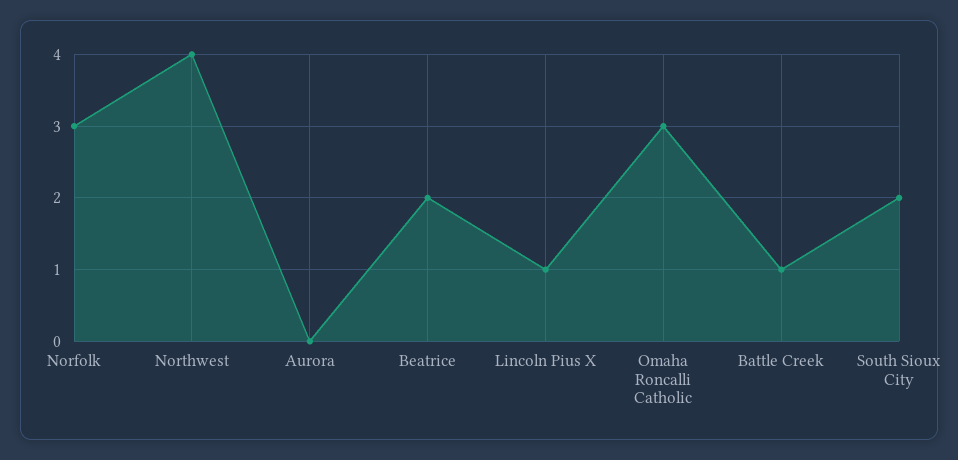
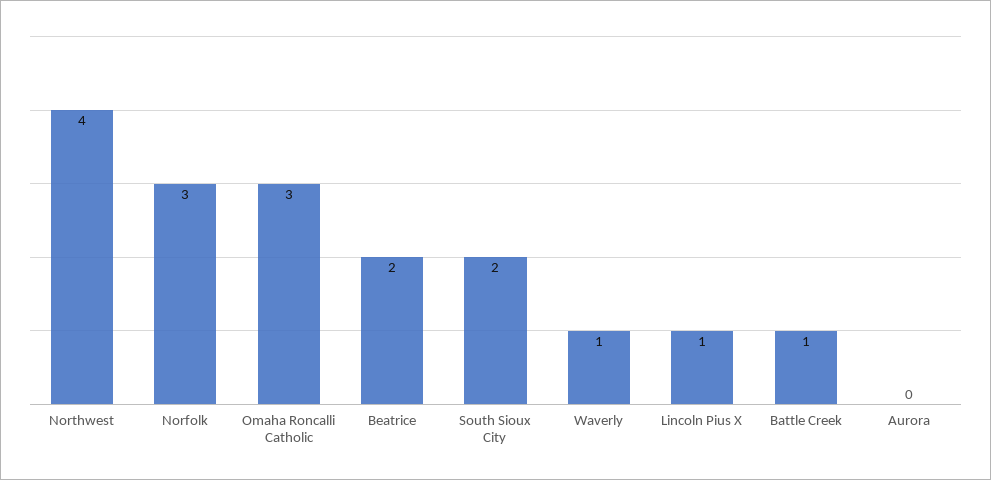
  {
    "Norfolk": 3,
    "Northwest": 4,
    "Aurora": 0,
    "Beatrice": 2,
    "Lincoln Pius X": 1,
    "Omaha Roncalli Catholic": 3,
    "Battle Creek": 1,
-   "South Sioux City": 2
+   "South Sioux City": 2,
+   "Waverly": 1
  }

